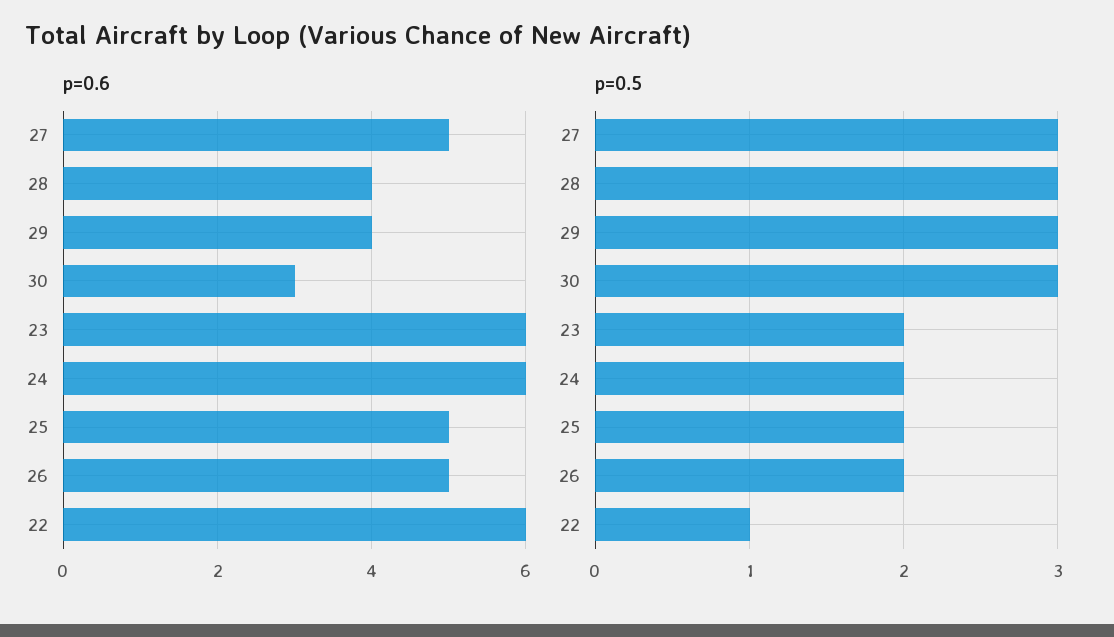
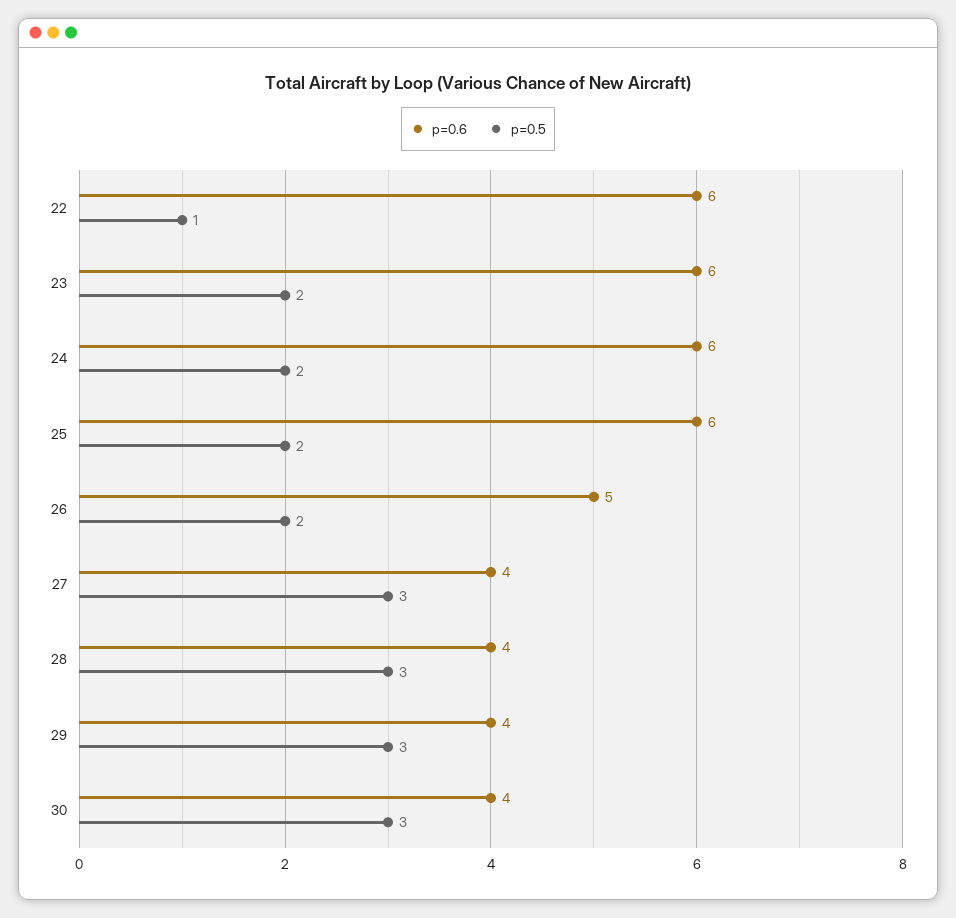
  {
    "p=0.6": {
-     "27": 5,
+     "27": 4,
      "28": 4,
      "29": 4,
-     "30": 3,
+     "30": 4,
      "23": 6,
      "24": 6,
-     "25": 5,
+     "25": 6,
      "26": 5,
      "22": 6
    },
    "p=0.5": {
      "27": 3,
      "28": 3,
      "29": 3,
      "30": 3,
      "23": 2,
      "24": 2,
      "25": 2,
      "26": 2,
      "22": 1
    }
  }

